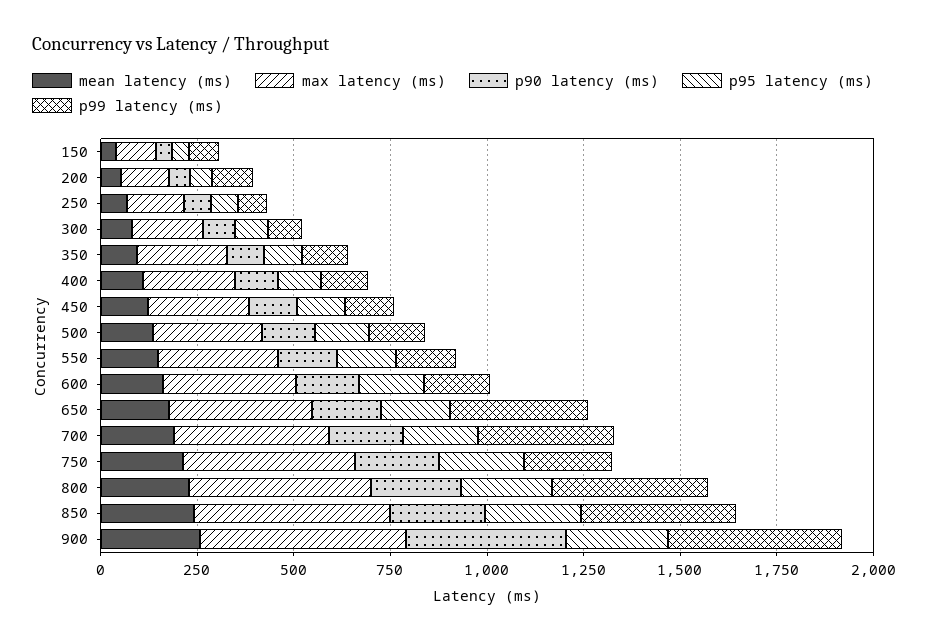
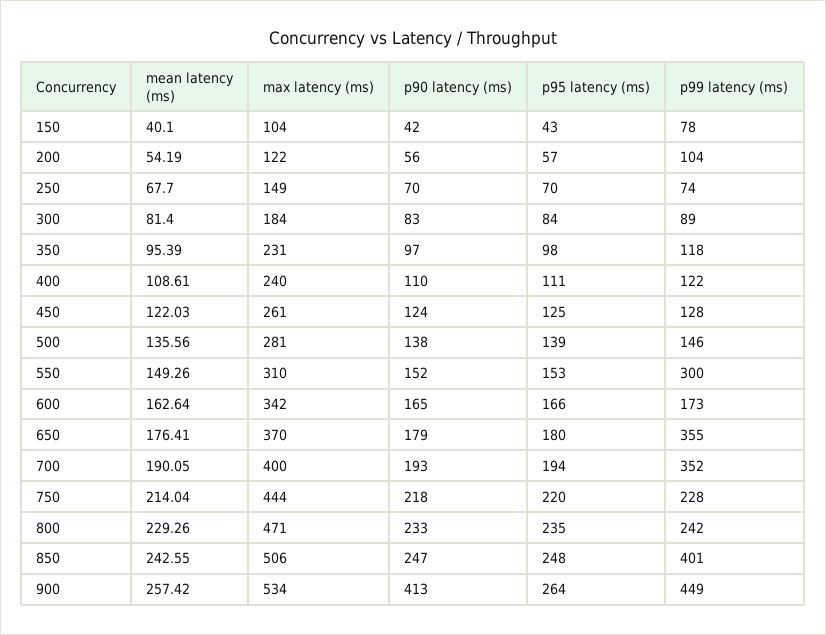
  {
    "mean latency (ms)": {
      "150": 40.1,
      "200": 54.19,
      "250": 67.7,
      "300": 81.4,
      "350": 95.39,
      "400": 108.61,
      "450": 122.03,
      "500": 135.56,
      "550": 149.26,
      "600": 162.64,
      "650": 176.41,
      "700": 190.05,
      "750": 214.04,
      "800": 229.26,
      "850": 242.55,
      "900": 257.42
    },
    "max latency (ms)": {
      "150": 104,
      "200": 122,
      "250": 149,
      "300": 184,
      "350": 231,
      "400": 240,
      "450": 261,
      "500": 281,
      "550": 310,
      "600": 342,
      "650": 370,
      "700": 400,
      "750": 444,
      "800": 471,
      "850": 506,
      "900": 534
    },
    "p90 latency (ms)": {
      "150": 42,
      "200": 56,
      "250": 70,
      "300": 83,
      "350": 97,
      "400": 110,
      "450": 124,
      "500": 138,
      "550": 152,
      "600": 165,
      "650": 179,
      "700": 193,
      "750": 218,
      "800": 233,
      "850": 247,
      "900": 413
    },
    "p95 latency (ms)": {
      "150": 43,
      "200": 57,
      "250": 70,
      "300": 84,
      "350": 98,
      "400": 111,
      "450": 125,
      "500": 139,
      "550": 153,
      "600": 166,
      "650": 180,
      "700": 194,
      "750": 220,
      "800": 235,
      "850": 248,
      "900": 264
    },
    "p99 latency (ms)": {
      "150": 78,
      "200": 104,
      "250": 74,
      "300": 89,
      "350": 118,
      "400": 122,
      "450": 128,
      "500": 146,
-     "550": 150,
+     "550": 300,
      "600": 173,
      "650": 355,
      "700": 352,
      "750": 228,
-     "800": 400,
+     "800": 242,
      "850": 401,
      "900": 449
    }
  }

